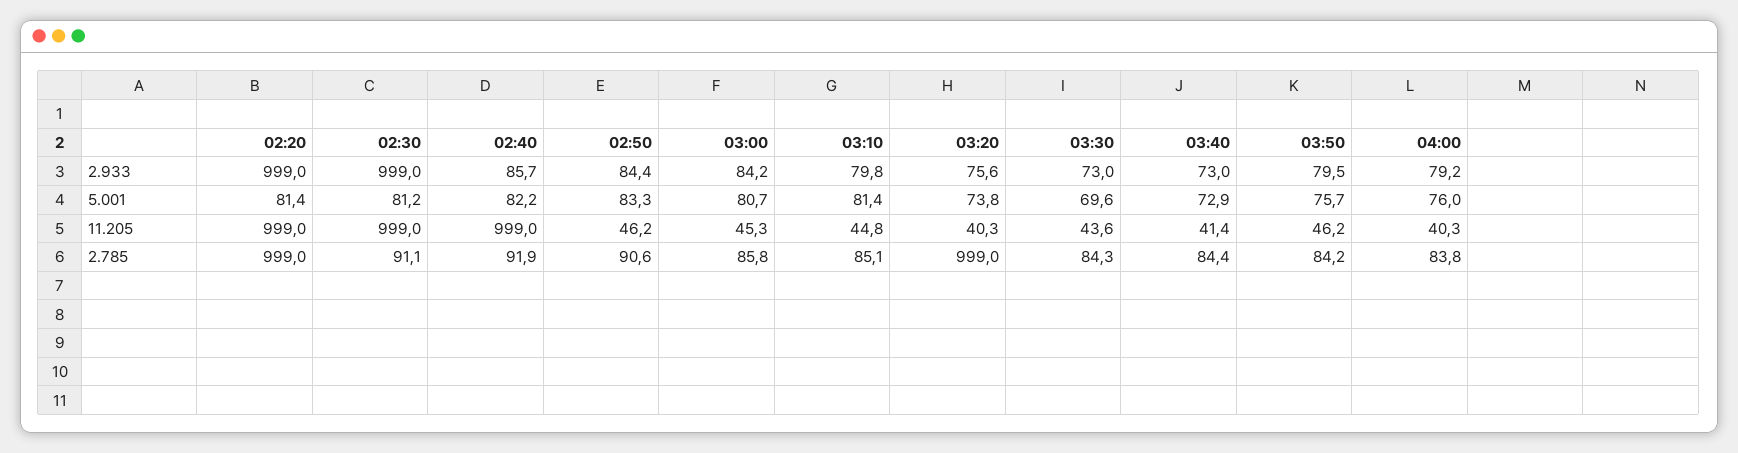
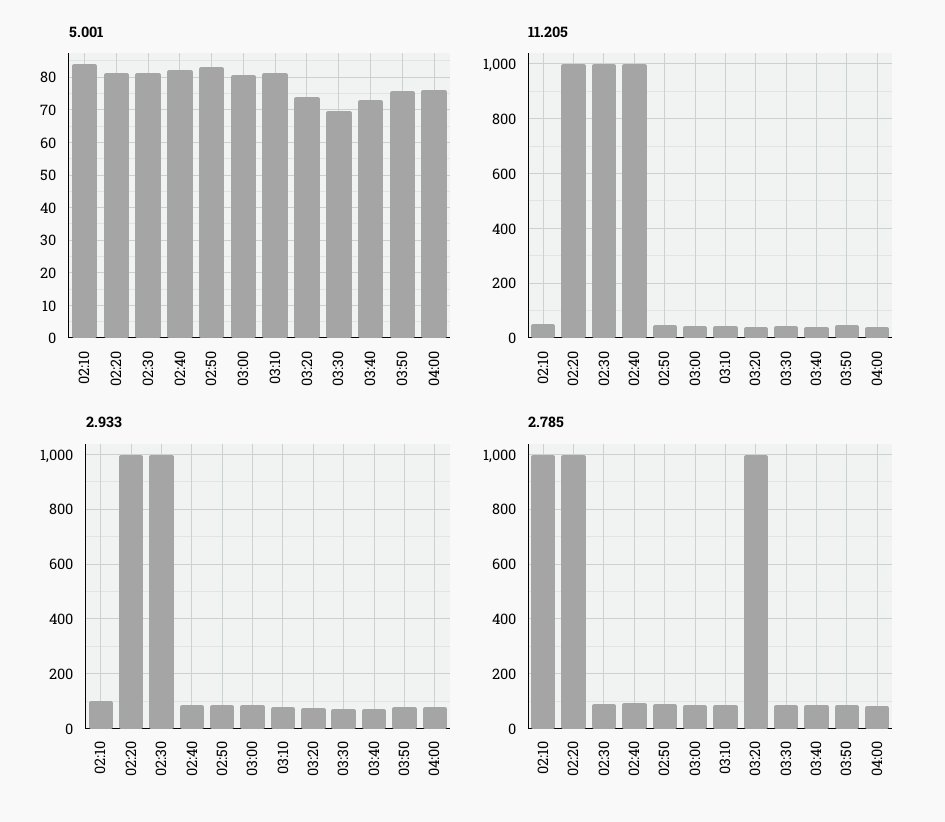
  {
    "2.933": {
      "02:20": 999,
      "02:30": 999,
      "02:40": 85.7,
      "02:50": 84.4,
      "03:00": 84.2,
      "03:10": 79.8,
      "03:20": 75.6,
      "03:30": 73,
      "03:40": 73,
      "03:50": 79.5,
-     "04:00": 79.2
+     "04:00": 79.2,
+     "02:10": 100
    },
    "5.001": {
      "02:20": 81.4,
      "02:30": 81.2,
      "02:40": 82.2,
      "02:50": 83.3,
      "03:00": 80.7,
      "03:10": 81.4,
      "03:20": 73.8,
      "03:30": 69.6,
      "03:40": 72.9,
      "03:50": 75.7,
-     "04:00": 76
+     "04:00": 76,
+     "02:10": 84
    },
    "11.205": {
      "02:20": 999,
      "02:30": 999,
      "02:40": 999,
      "02:50": 46.2,
      "03:00": 45.3,
      "03:10": 44.8,
      "03:20": 40.3,
      "03:30": 43.6,
      "03:40": 41.4,
      "03:50": 46.2,
-     "04:00": 40.3
+     "04:00": 40.3,
+     "02:10": 50
    },
    "2.785": {
      "02:20": 999,
      "02:30": 91.1,
      "02:40": 91.9,
      "02:50": 90.6,
      "03:00": 85.8,
      "03:10": 85.1,
      "03:20": 999,
      "03:30": 84.3,
      "03:40": 84.4,
      "03:50": 84.2,
-     "04:00": 83.8
+     "04:00": 83.8,
+     "02:10": 1000
    }
  }

